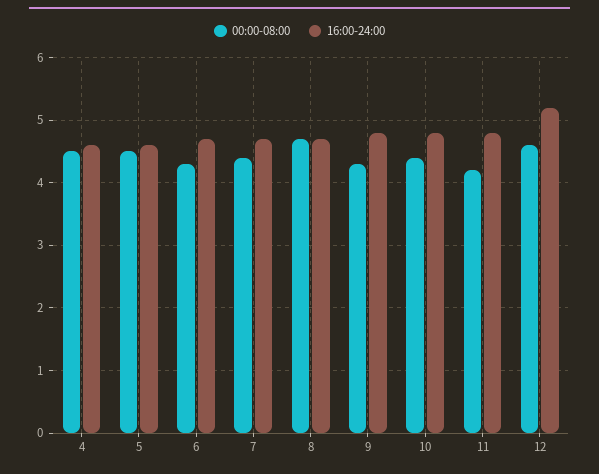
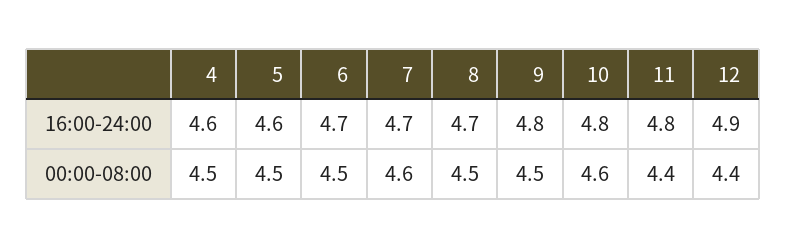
  {
    "00:00-08:00": {
      "4": 4.5,
      "5": 4.5,
-     "6": 4.3,
+     "6": 4.5,
-     "7": 4.4,
+     "7": 4.6,
-     "8": 4.7,
+     "8": 4.5,
-     "9": 4.3,
+     "9": 4.5,
-     "10": 4.4,
+     "10": 4.6,
-     "11": 4.2,
+     "11": 4.4,
-     "12": 4.6
+     "12": 4.4
    },
    "16:00-24:00": {
      "4": 4.6,
      "5": 4.6,
      "6": 4.7,
      "7": 4.7,
      "8": 4.7,
      "9": 4.8,
      "10": 4.8,
      "11": 4.8,
-     "12": 5.2
+     "12": 4.9
    }
  }

